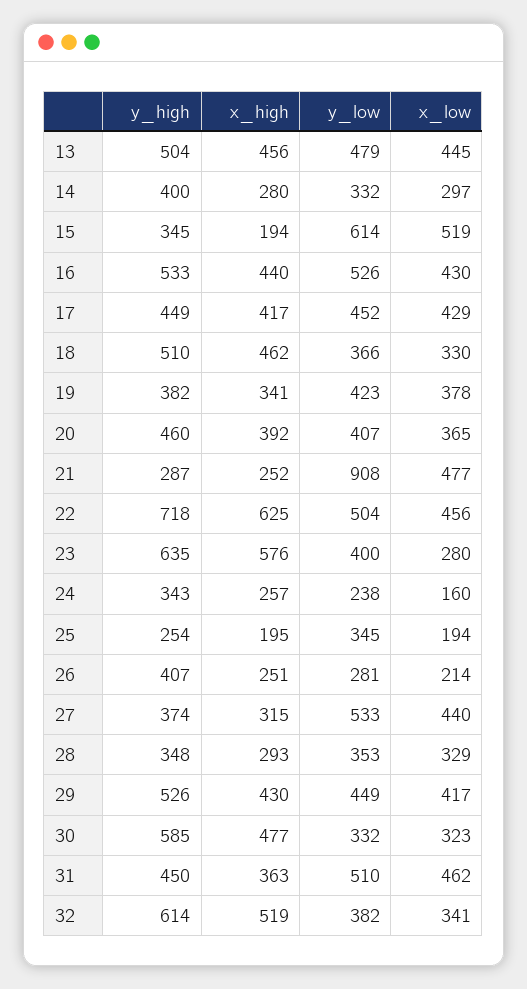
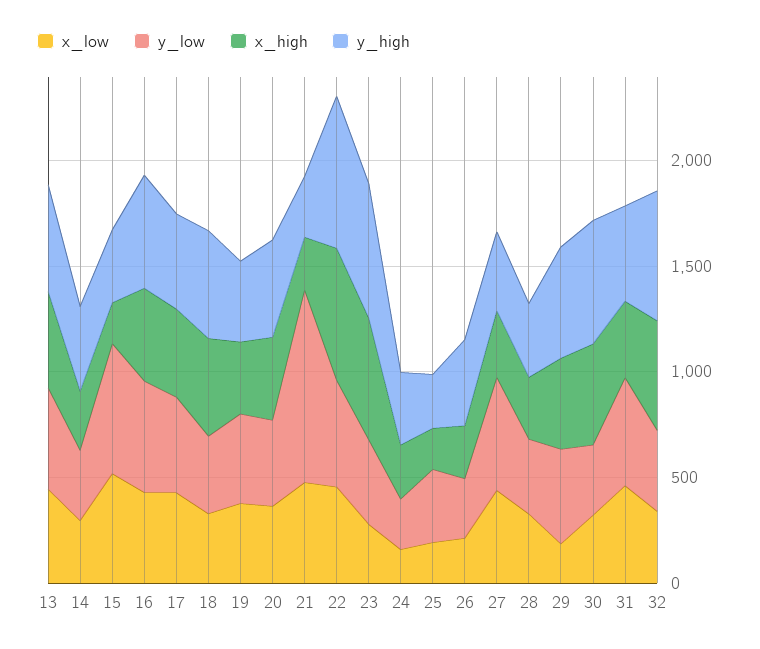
  {
    "y_high": {
      "13": 504,
      "14": 400,
      "15": 345,
      "16": 533,
      "17": 449,
      "18": 510,
      "19": 382,
      "20": 460,
      "21": 287,
      "22": 718,
      "23": 635,
      "24": 343,
      "25": 254,
      "26": 407,
      "27": 374,
      "28": 348,
      "29": 526,
      "30": 585,
      "31": 450,
      "32": 614
    },
    "x_high": {
      "13": 456,
      "14": 280,
      "15": 194,
      "16": 440,
      "17": 417,
      "18": 462,
      "19": 341,
      "20": 392,
      "21": 252,
      "22": 625,
      "23": 576,
      "24": 257,
      "25": 195,
      "26": 251,
      "27": 315,
      "28": 293,
      "29": 430,
      "30": 477,
      "31": 363,
      "32": 519
    },
    "y_low": {
      "13": 479,
      "14": 332,
      "15": 614,
      "16": 526,
      "17": 452,
      "18": 366,
      "19": 423,
      "20": 407,
      "21": 908,
      "22": 504,
      "23": 400,
      "24": 238,
      "25": 345,
      "26": 281,
      "27": 533,
      "28": 353,
      "29": 449,
      "30": 332,
      "31": 510,
      "32": 382
    },
    "x_low": {
      "13": 445,
      "14": 297,
      "15": 519,
      "16": 430,
      "17": 429,
      "18": 330,
      "19": 378,
      "20": 365,
      "21": 477,
      "22": 456,
      "23": 280,
      "24": 160,
      "25": 194,
      "26": 214,
      "27": 440,
      "28": 329,
-     "29": 417,
+     "29": 200,
      "30": 323,
      "31": 462,
      "32": 341
    }
  }

